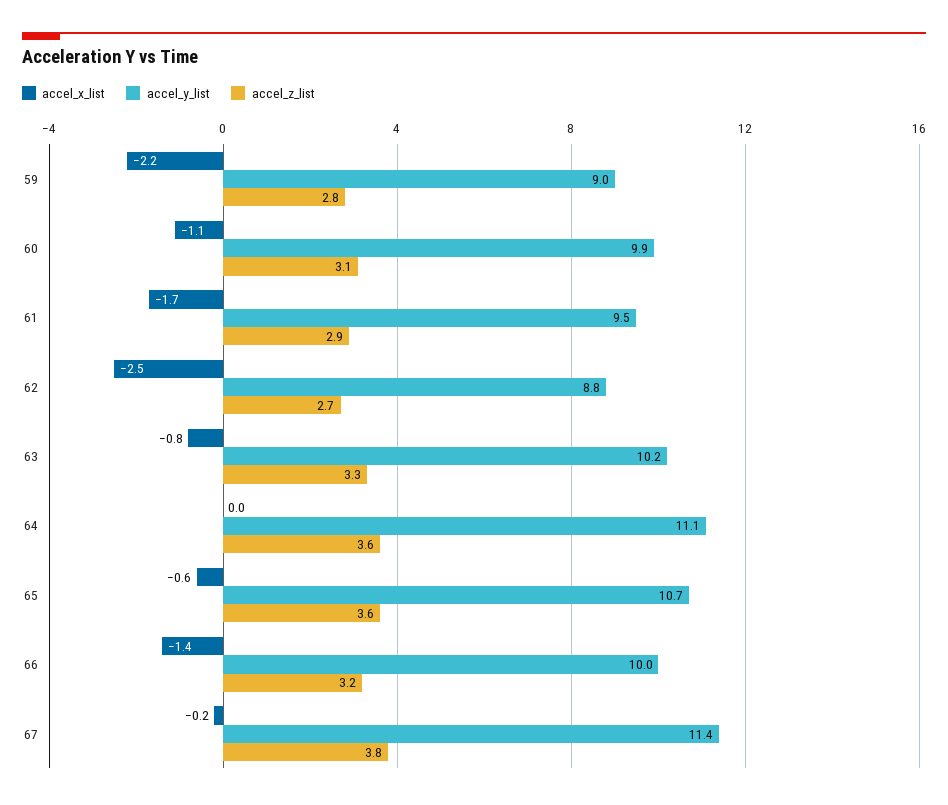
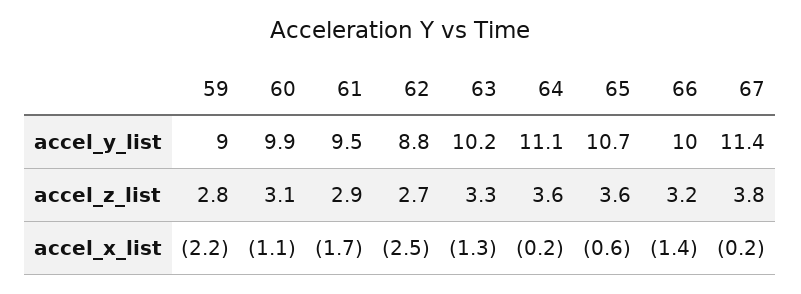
  {
    "accel_x_list": {
      "59": -2.2,
      "60": -1.1,
      "61": -1.7,
      "62": -2.5,
-     "63": -0.8,
+     "63": -1.3,
-     "64": 0,
+     "64": -0.2,
      "65": -0.6,
      "66": -1.4,
      "67": -0.2
    },
    "accel_y_list": {
      "59": 9,
      "60": 9.9,
      "61": 9.5,
      "62": 8.8,
      "63": 10.2,
      "64": 11.1,
      "65": 10.7,
      "66": 10,
      "67": 11.4
    },
    "accel_z_list": {
      "59": 2.8,
      "60": 3.1,
      "61": 2.9,
      "62": 2.7,
      "63": 3.3,
      "64": 3.6,
      "65": 3.6,
      "66": 3.2,
      "67": 3.8
    }
  }

